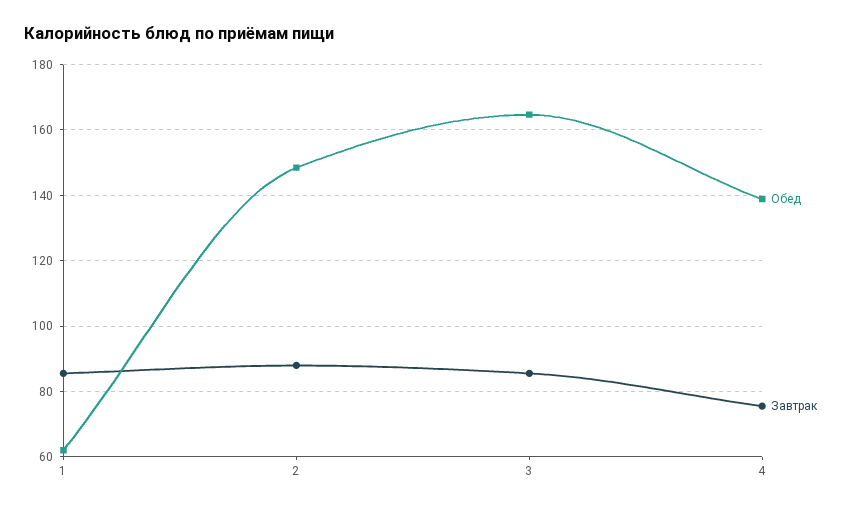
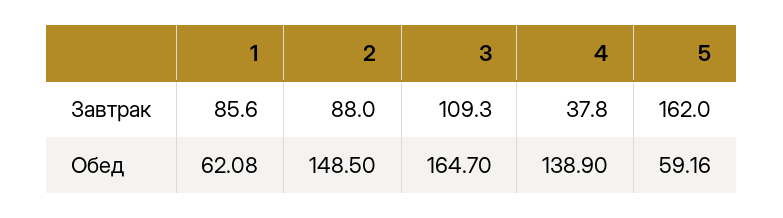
  {
    "Обед": {
      "1": 62.08,
      "2": 148.5,
      "3": 164.7,
-     "4": 138.9
+     "4": 138.9,
+     "5": 59.16
    },
    "Завтрак": {
      "1": 85.6,
      "2": 88,
-     "3": 86,
+     "3": 109.3,
-     "4": 76
+     "4": 37.8,
+     "5": 162
    }
  }

